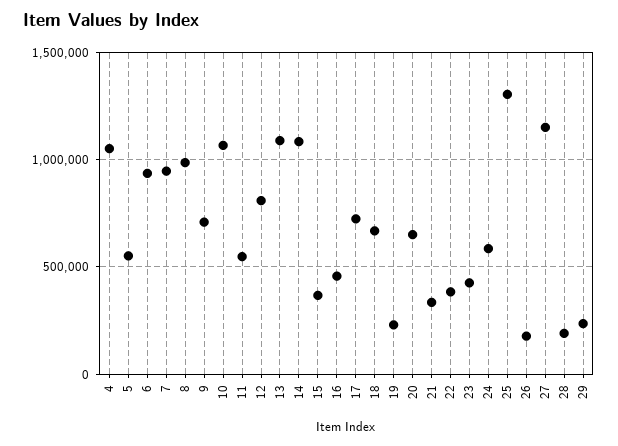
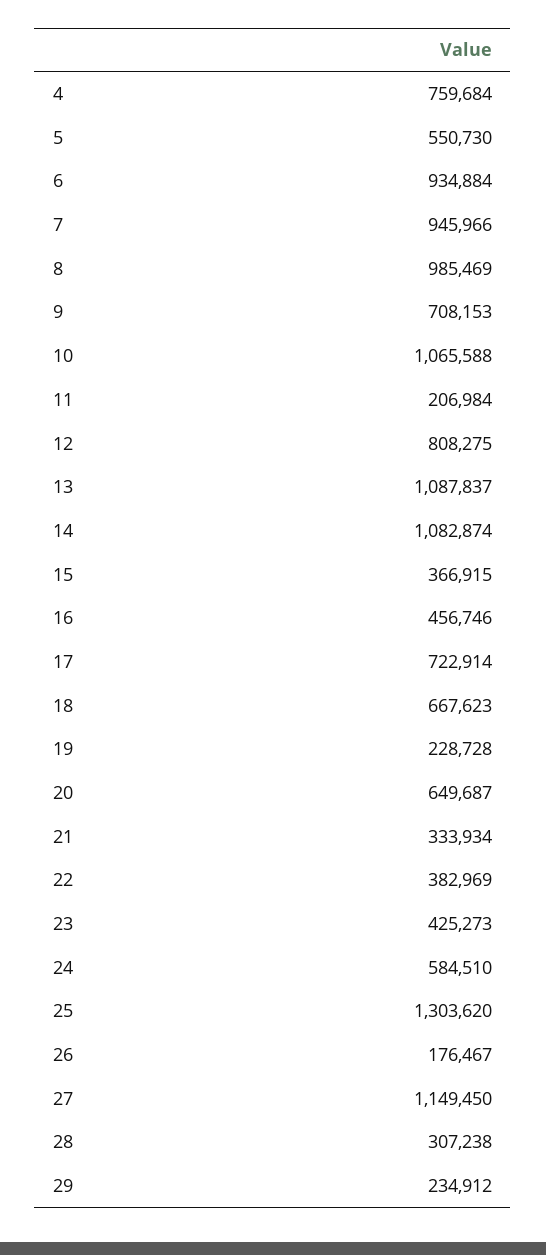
  {
-   "4": 1050000,
+   "4": 759684,
    "5": 550730,
    "6": 934884,
    "7": 945966,
    "8": 985469,
    "9": 708153,
    "10": 1065588,
-   "11": 550000,
+   "11": 206984,
    "12": 808275,
    "13": 1087837,
    "14": 1082874,
    "15": 366915,
    "16": 456746,
    "17": 722914,
    "18": 667623,
    "19": 228728,
    "20": 649687,
    "21": 333934,
    "22": 382969,
    "23": 425273,
    "24": 584510,
    "25": 1303620,
    "26": 176467,
    "27": 1149450,
-   "28": 200000,
+   "28": 307238,
    "29": 234912
  }

